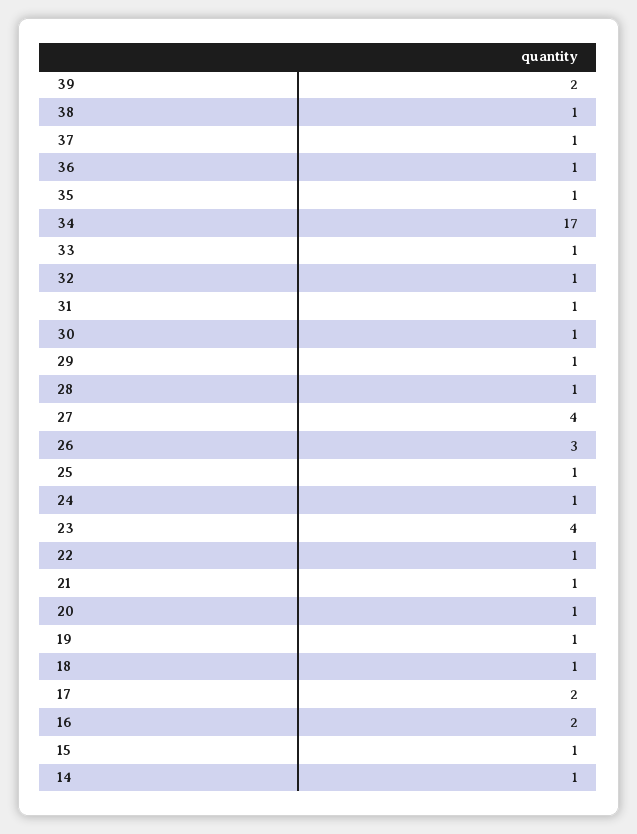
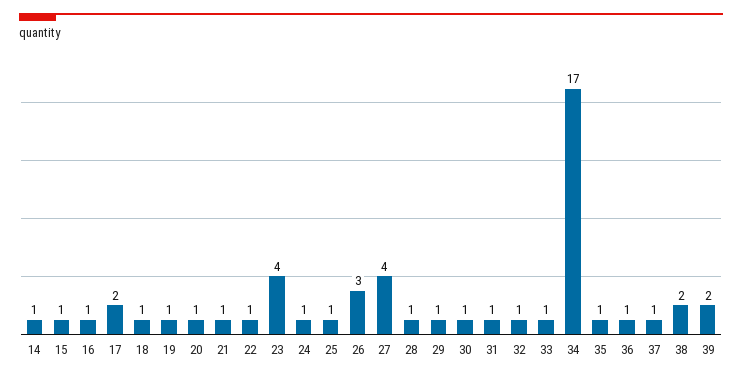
  {
    "39": 2,
-   "38": 1,
+   "38": 2,
    "37": 1,
    "36": 1,
    "35": 1,
    "34": 17,
    "33": 1,
    "32": 1,
    "31": 1,
    "30": 1,
    "29": 1,
    "28": 1,
    "27": 4,
    "26": 3,
    "25": 1,
    "24": 1,
    "23": 4,
    "22": 1,
    "21": 1,
    "20": 1,
    "19": 1,
    "18": 1,
    "17": 2,
-   "16": 2,
+   "16": 1,
    "15": 1,
    "14": 1
  }

